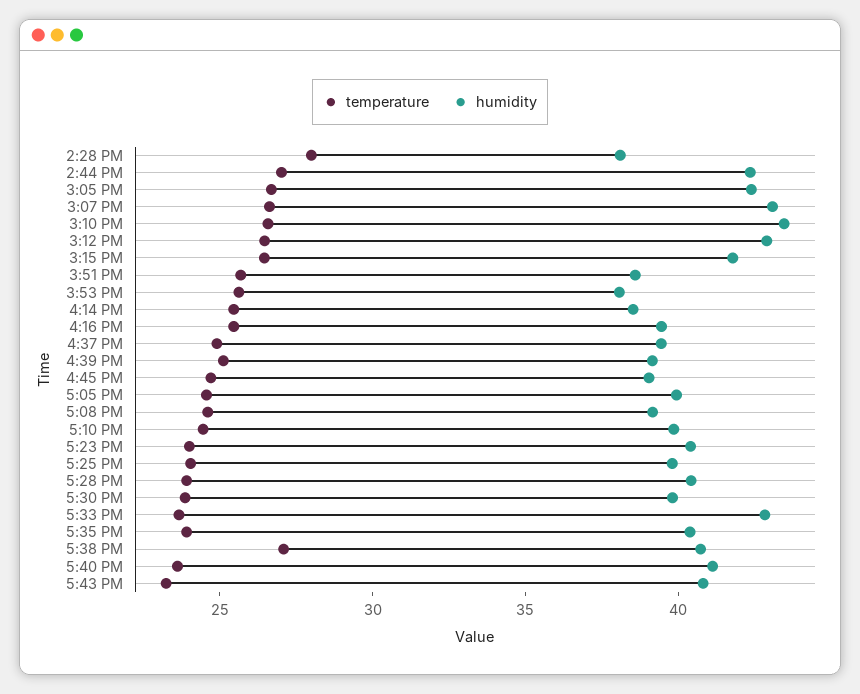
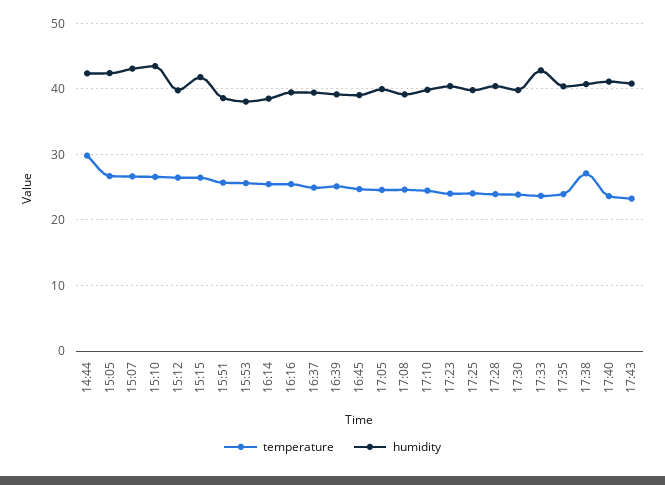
  {
    "temperature": {
-     "2:28 PM": 28,
-     "2:44 PM": 27,
+     "2:44 PM": 30,
      "3:05 PM": 27,
      "3:07 PM": 27,
      "3:10 PM": 27,
      "3:12 PM": 26,
      "3:15 PM": 26,
      "3:51 PM": 26,
      "3:53 PM": 26,
      "4:14 PM": 25,
      "4:16 PM": 25,
      "4:37 PM": 25,
      "4:39 PM": 25,
      "4:45 PM": 25,
      "5:05 PM": 25,
      "5:08 PM": 25,
      "5:10 PM": 24,
      "5:23 PM": 24,
      "5:25 PM": 24,
      "5:28 PM": 24,
      "5:30 PM": 24,
      "5:33 PM": 24,
      "5:35 PM": 24,
      "5:38 PM": 27,
      "5:40 PM": 24,
      "5:43 PM": 23
    },
    "humidity": {
-     "2:28 PM": 38,
      "2:44 PM": 42,
      "3:05 PM": 42,
      "3:07 PM": 43,
      "3:10 PM": 43,
-     "3:12 PM": 43,
+     "3:12 PM": 40,
      "3:15 PM": 42,
      "3:51 PM": 39,
      "3:53 PM": 38,
      "4:14 PM": 39,
      "4:16 PM": 39,
      "4:37 PM": 39,
      "4:39 PM": 39,
      "4:45 PM": 39,
      "5:05 PM": 40,
      "5:08 PM": 39,
      "5:10 PM": 40,
      "5:23 PM": 40,
      "5:25 PM": 40,
      "5:28 PM": 40,
      "5:30 PM": 40,
      "5:33 PM": 43,
      "5:35 PM": 40,
      "5:38 PM": 41,
      "5:40 PM": 41,
      "5:43 PM": 41
    }
  }

